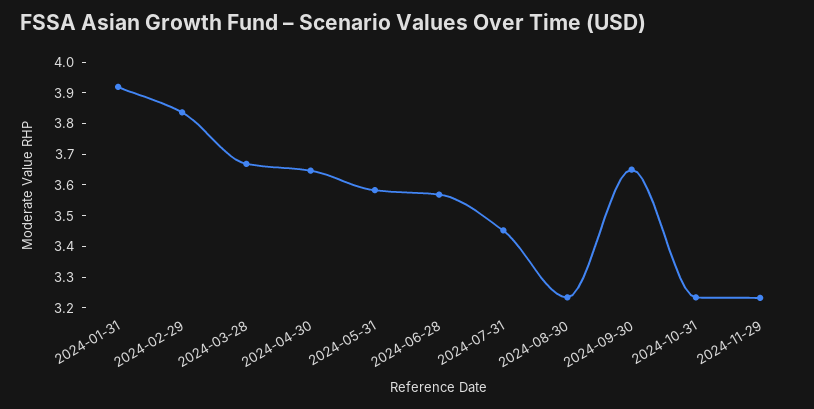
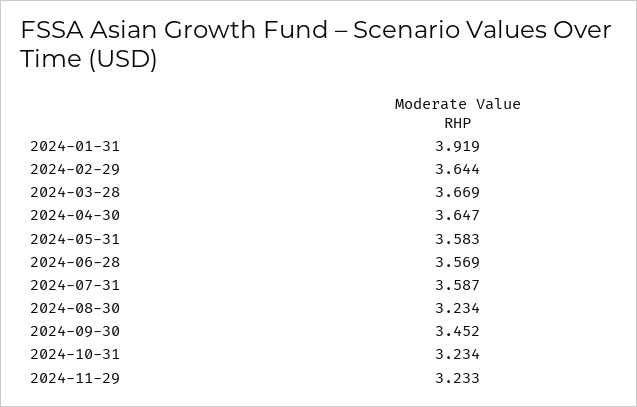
  {
    "2024-01-31": 3.919,
-   "2024-02-29": 3.85,
+   "2024-02-29": 3.644,
    "2024-03-28": 3.669,
    "2024-04-30": 3.647,
    "2024-05-31": 3.583,
    "2024-06-28": 3.569,
-   "2024-07-31": 3.45,
+   "2024-07-31": 3.587,
    "2024-08-30": 3.234,
-   "2024-09-30": 3.65,
+   "2024-09-30": 3.452,
    "2024-10-31": 3.234,
    "2024-11-29": 3.233
  }

